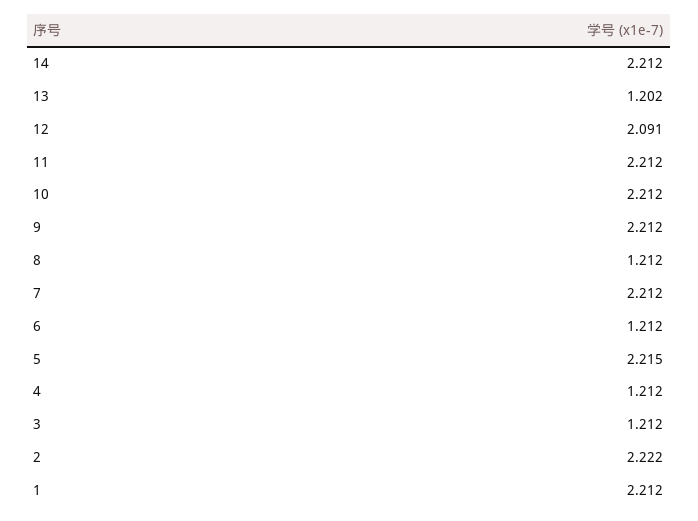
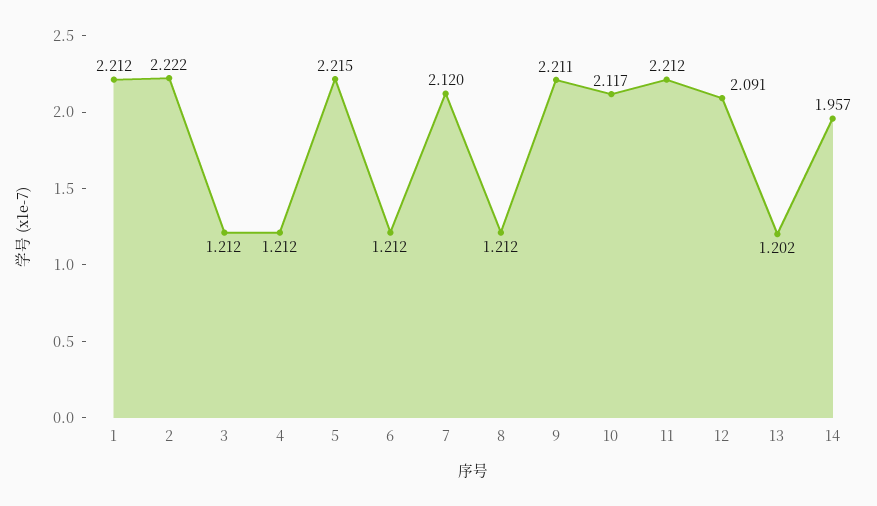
  {
-   "14": 2.212,
+   "14": 1.957,
    "13": 1.202,
    "12": 2.091,
    "11": 2.212,
-   "10": 2.212,
+   "10": 2.117,
-   "9": 2.212,
+   "9": 2.211,
    "8": 1.212,
-   "7": 2.212,
+   "7": 2.12,
    "6": 1.212,
    "5": 2.215,
    "4": 1.212,
    "3": 1.212,
    "2": 2.222,
    "1": 2.212
  }

